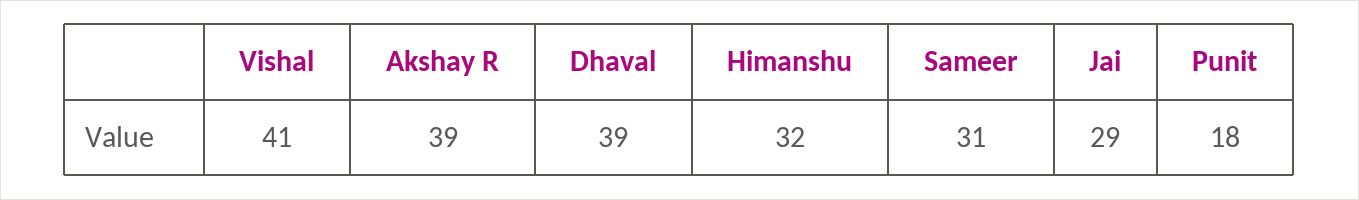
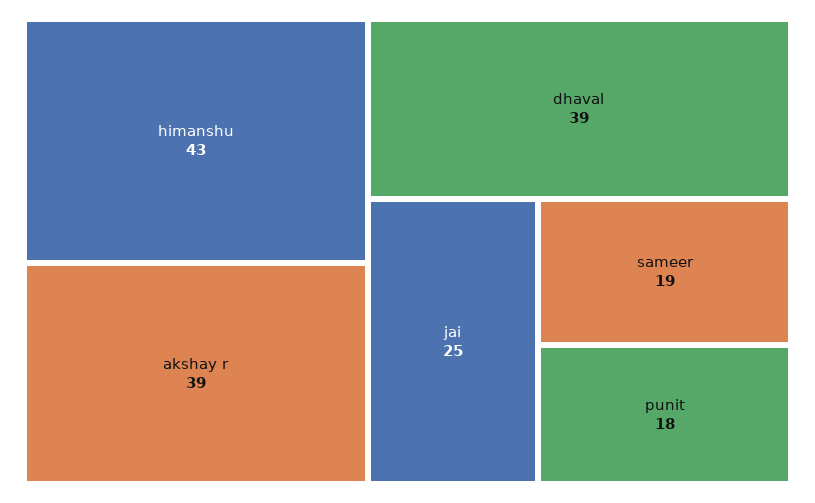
  {
-   "Vishal": 41,
    "Akshay R": 39,
    "Dhaval": 39,
-   "Himanshu": 32,
+   "Himanshu": 43,
-   "Sameer": 31,
+   "Sameer": 19,
-   "Jai": 29,
+   "Jai": 25,
    "Punit": 18
  }

